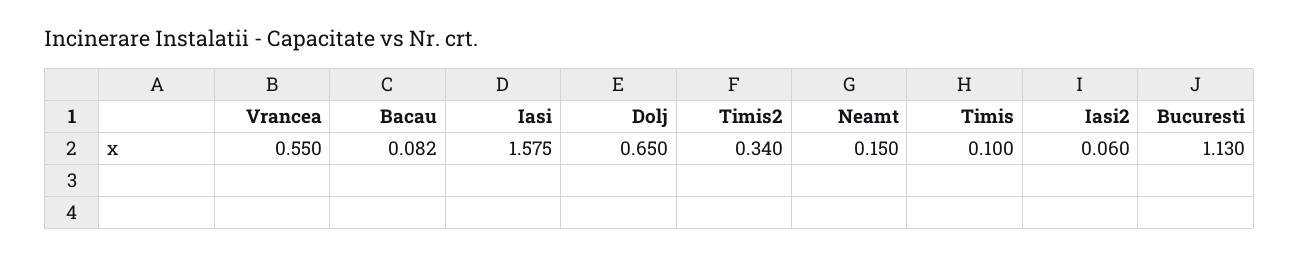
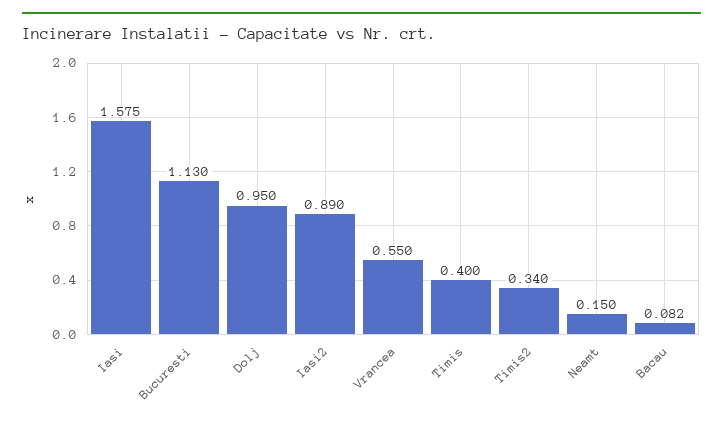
  {
    "Vrancea": 0.55,
    "Bacau": 0.082,
    "Iasi": 1.575,
-   "Dolj": 0.65,
+   "Dolj": 0.95,
    "Timis2": 0.34,
    "Neamt": 0.15,
-   "Timis": 0.1,
+   "Timis": 0.4,
-   "Iasi2": 0.06,
+   "Iasi2": 0.89,
    "Bucuresti": 1.13
  }

